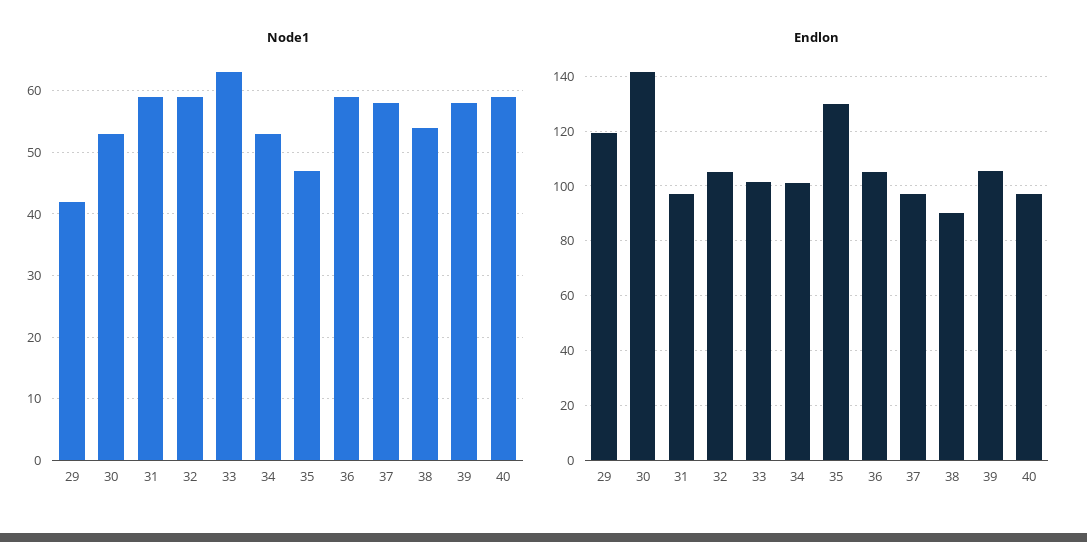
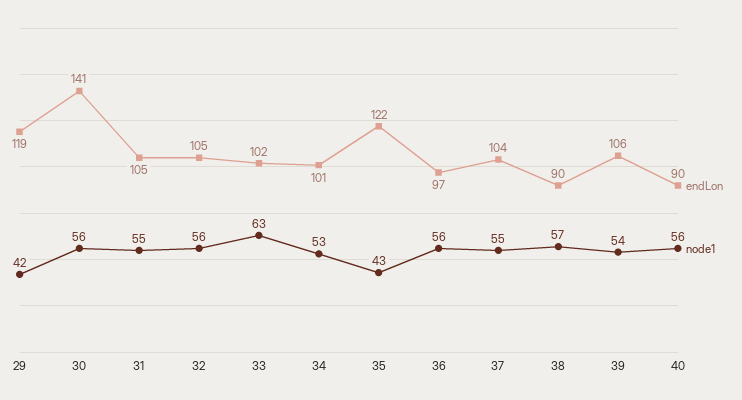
  {
    "Node1": {
      "29": 42,
-     "30": 53,
+     "30": 56,
-     "31": 59,
+     "31": 55,
-     "32": 59,
+     "32": 56,
      "33": 63,
      "34": 53,
-     "35": 47,
+     "35": 43,
-     "36": 59,
+     "36": 56,
-     "37": 58,
+     "37": 55,
-     "38": 54,
+     "38": 57,
-     "39": 58,
+     "39": 54,
-     "40": 59
+     "40": 56
    },
    "Endlon": {
      "29": 119,
      "30": 141,
-     "31": 97.5,
+     "31": 105,
      "32": 105,
      "33": 102,
      "34": 101,
-     "35": 130,
+     "35": 122,
-     "36": 105,
+     "36": 97,
-     "37": 97.5,
+     "37": 104,
      "38": 90,
      "39": 106,
-     "40": 97.5
+     "40": 90
    }
  }

